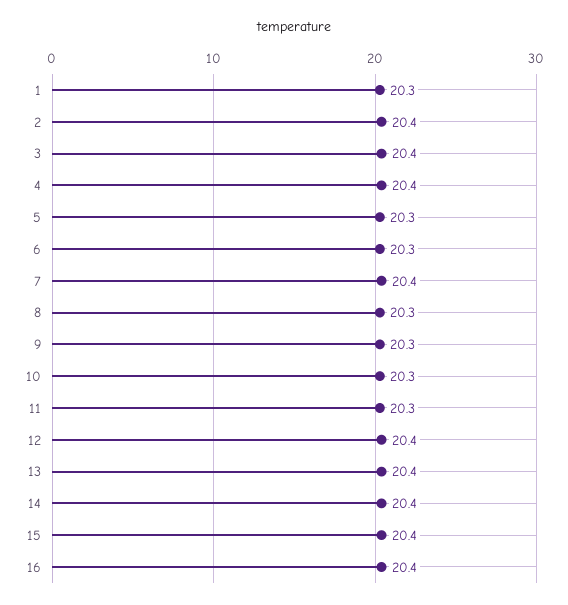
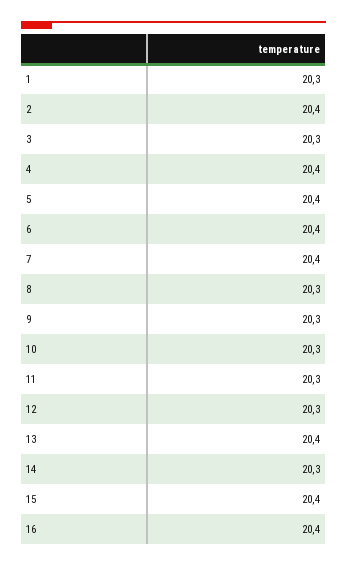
  {
    "1": 20.3,
    "2": 20.4,
-   "3": 20.4,
+   "3": 20.3,
    "4": 20.4,
-   "5": 20.3,
+   "5": 20.4,
-   "6": 20.3,
+   "6": 20.4,
    "7": 20.4,
    "8": 20.3,
    "9": 20.3,
    "10": 20.3,
    "11": 20.3,
-   "12": 20.4,
+   "12": 20.3,
    "13": 20.4,
-   "14": 20.4,
+   "14": 20.3,
    "15": 20.4,
    "16": 20.4
  }

